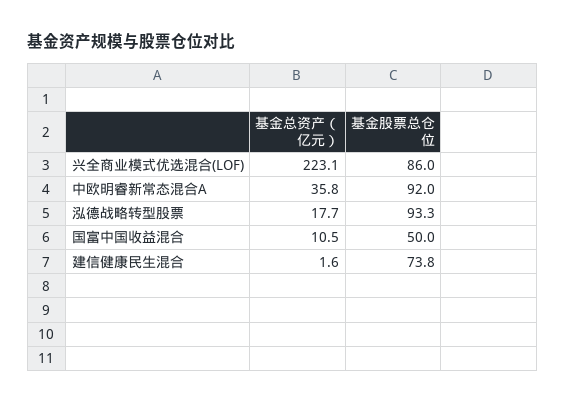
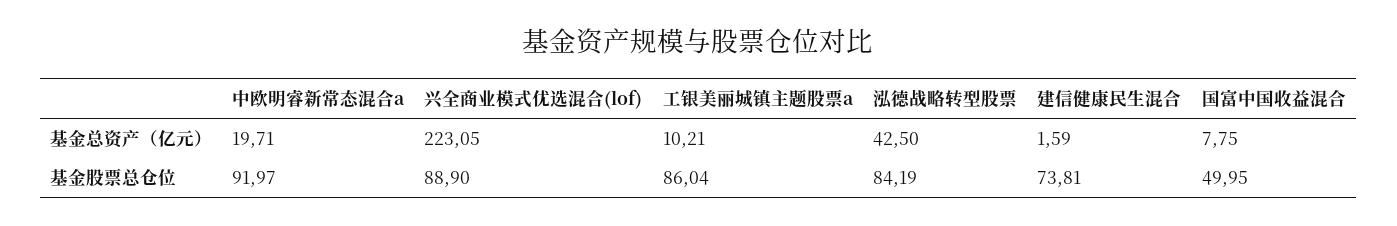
  {
    "基金总资产（亿元）": {
      "兴全商业模式优选混合(LOF)": 223.05,
-     "中欧明睿新常态混合A": 35.8,
+     "中欧明睿新常态混合A": 19.71,
-     "泓德战略转型股票": 17.7,
+     "泓德战略转型股票": 42.5,
-     "国富中国收益混合": 10.5,
+     "国富中国收益混合": 7.75,
-     "建信健康民生混合": 1.59
+     "建信健康民生混合": 1.59,
+     "工银美丽城镇主题股票a": 10.21
    },
    "基金股票总仓位": {
-     "兴全商业模式优选混合(LOF)": 86,
+     "兴全商业模式优选混合(LOF)": 88.9,
      "中欧明睿新常态混合A": 91.97,
-     "泓德战略转型股票": 93.3,
+     "泓德战略转型股票": 84.19,
      "国富中国收益混合": 49.95,
-     "建信健康民生混合": 73.81
+     "建信健康民生混合": 73.81,
+     "工银美丽城镇主题股票a": 86.04
    }
  }

